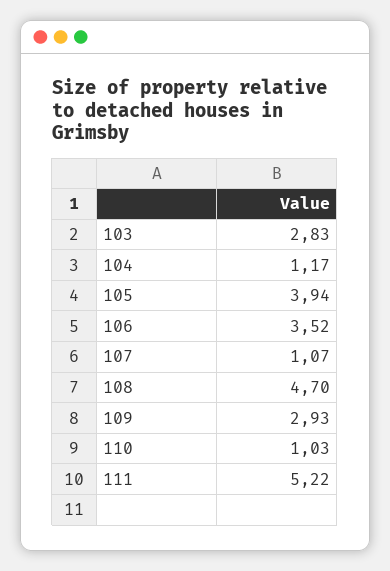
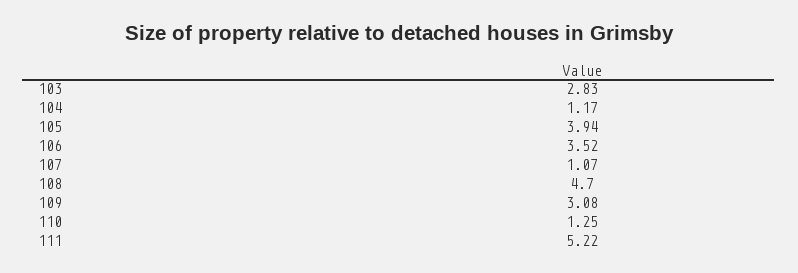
  {
    "103": 2.83,
    "104": 1.17,
    "105": 3.94,
    "106": 3.52,
    "107": 1.07,
    "108": 4.7,
-   "109": 2.93,
+   "109": 3.08,
-   "110": 1.03,
+   "110": 1.25,
    "111": 5.22
  }

